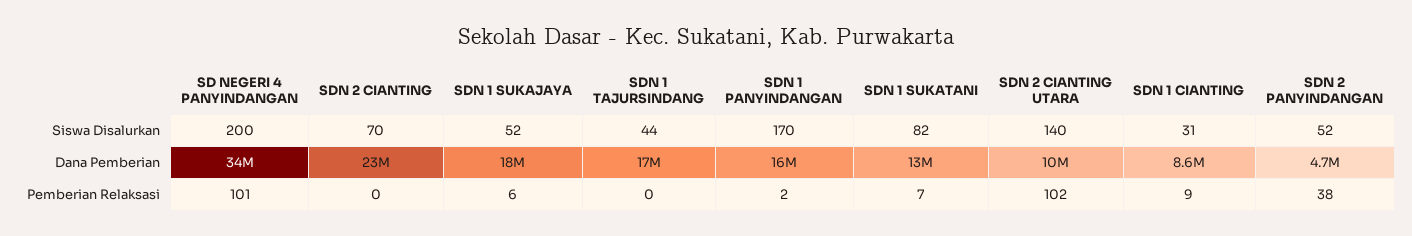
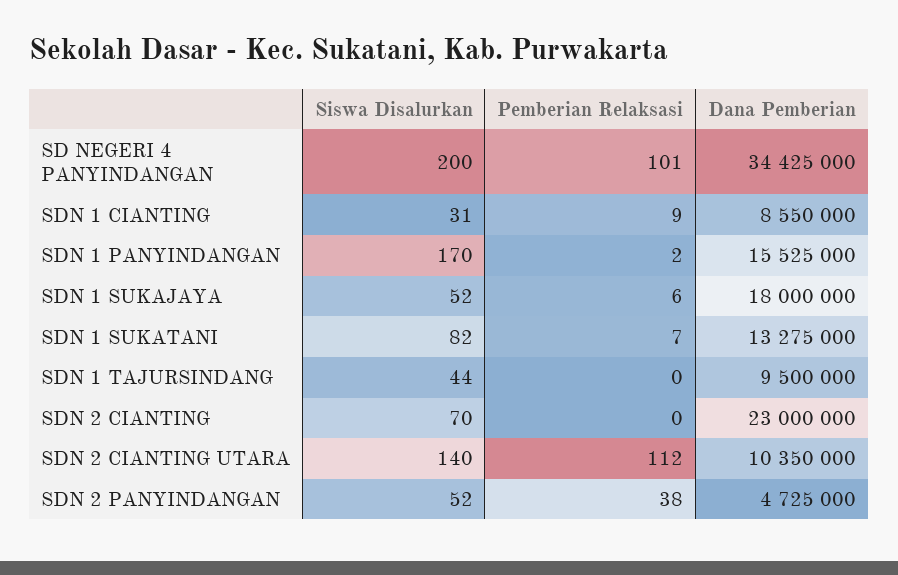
  {
    "SD NEGERI 4 PANYINDANGAN": {
      "Siswa Disalurkan": 200,
      "Dana Pemberian": 34425000,
      "Pemberian Relaksasi": 101
    },
    "SDN 2 CIANTING": {
      "Siswa Disalurkan": 70,
      "Dana Pemberian": 23000000,
      "Pemberian Relaksasi": 0
    },
    "SDN 1 SUKAJAYA": {
      "Siswa Disalurkan": 52,
      "Dana Pemberian": 18000000,
      "Pemberian Relaksasi": 6
    },
    "SDN 1 TAJURSINDANG": {
      "Siswa Disalurkan": 44,
-     "Dana Pemberian": 17000000,
+     "Dana Pemberian": 9500000,
      "Pemberian Relaksasi": 0
    },
    "SDN 1 PANYINDANGAN": {
      "Siswa Disalurkan": 170,
      "Dana Pemberian": 15525000,
      "Pemberian Relaksasi": 2
    },
    "SDN 1 SUKATANI": {
      "Siswa Disalurkan": 82,
      "Dana Pemberian": 13275000,
      "Pemberian Relaksasi": 7
    },
    "SDN 2 CIANTING UTARA": {
      "Siswa Disalurkan": 140,
      "Dana Pemberian": 10350000,
-     "Pemberian Relaksasi": 102
+     "Pemberian Relaksasi": 112
    },
    "SDN 1 CIANTING": {
      "Siswa Disalurkan": 31,
      "Dana Pemberian": 8550000,
      "Pemberian Relaksasi": 9
    },
    "SDN 2 PANYINDANGAN": {
      "Siswa Disalurkan": 52,
      "Dana Pemberian": 4725000,
      "Pemberian Relaksasi": 38
    }
  }

